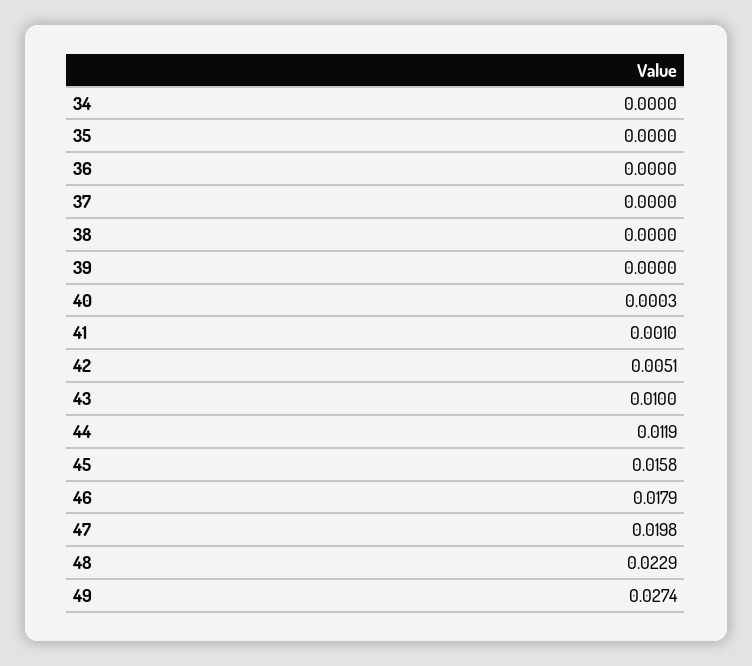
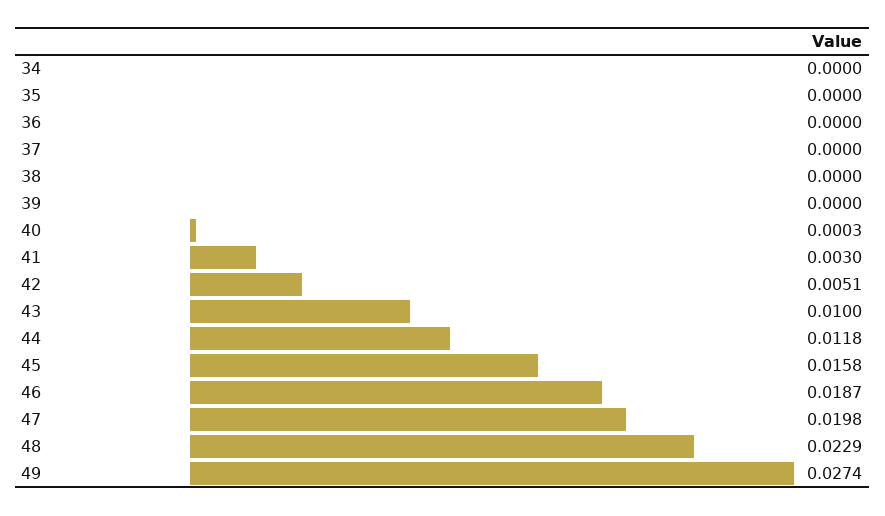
  {
    "34": 0,
    "35": 0,
    "36": 0,
    "37": 0,
    "38": 0,
    "39": 0,
    "40": 0.0003,
-   "41": 0.001,
+   "41": 0.003,
    "42": 0.0051,
    "43": 0.01,
-   "44": 0.0119,
+   "44": 0.0118,
    "45": 0.0158,
-   "46": 0.0179,
+   "46": 0.0187,
    "47": 0.0198,
    "48": 0.0229,
    "49": 0.0274
  }

